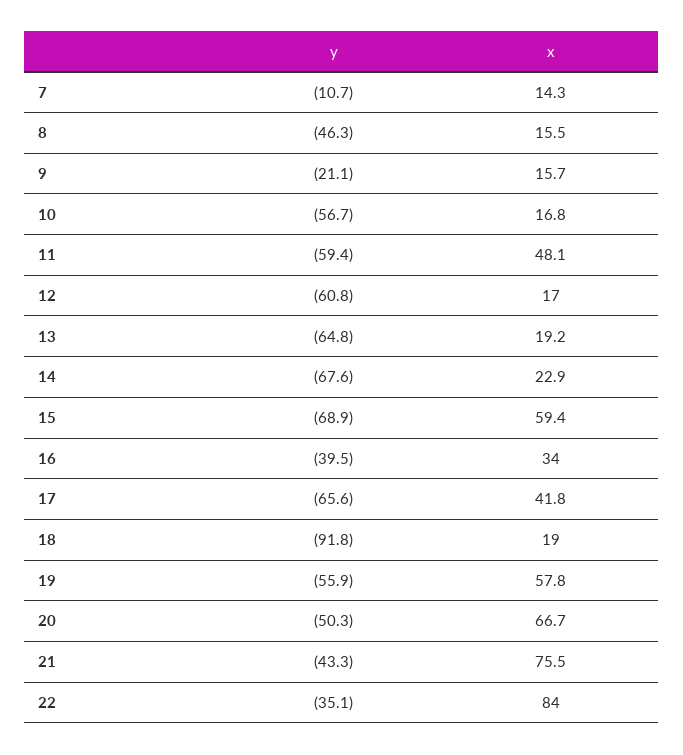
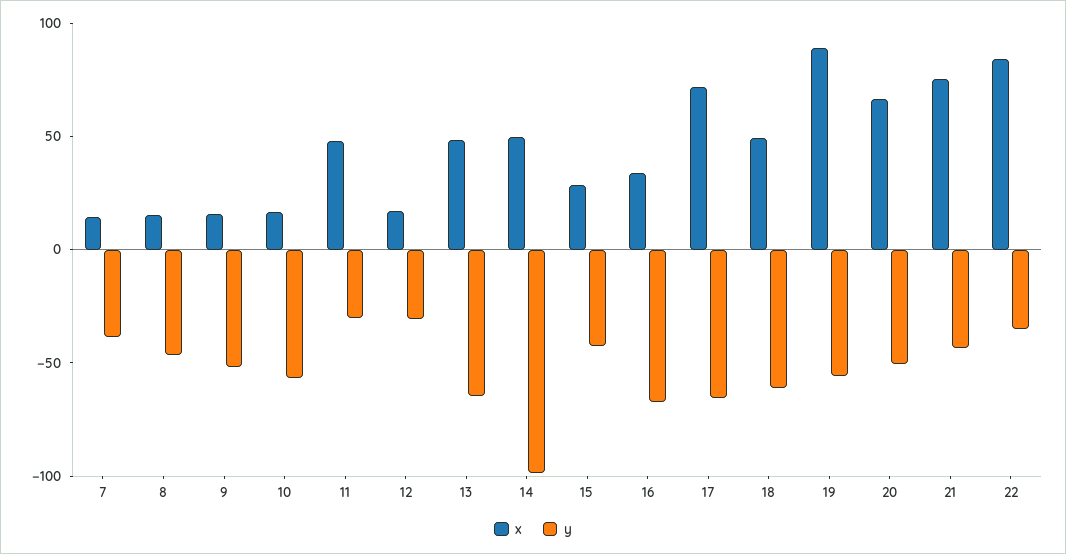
  {
    "y": {
-     "7": -10.7,
+     "7": -40,
      "8": -46.3,
-     "9": -21.1,
+     "9": -50,
      "10": -56.7,
-     "11": -59.4,
+     "11": -30,
-     "12": -60.8,
+     "12": -30,
      "13": -64.8,
-     "14": -67.6,
+     "14": -100,
-     "15": -68.9,
+     "15": -40,
-     "16": -39.5,
+     "16": -70,
      "17": -65.6,
-     "18": -91.8,
+     "18": -60,
      "19": -55.9,
      "20": -50.3,
      "21": -43.3,
      "22": -35.1
    },
    "x": {
      "7": 14.3,
      "8": 15.5,
      "9": 15.7,
      "10": 16.8,
      "11": 48.1,
      "12": 17,
-     "13": 19.2,
+     "13": 50,
-     "14": 22.9,
+     "14": 50,
-     "15": 59.4,
+     "15": 30,
      "16": 34,
-     "17": 41.8,
+     "17": 70,
-     "18": 19,
+     "18": 50,
-     "19": 57.8,
+     "19": 90,
      "20": 66.7,
      "21": 75.5,
      "22": 84
    }
  }

